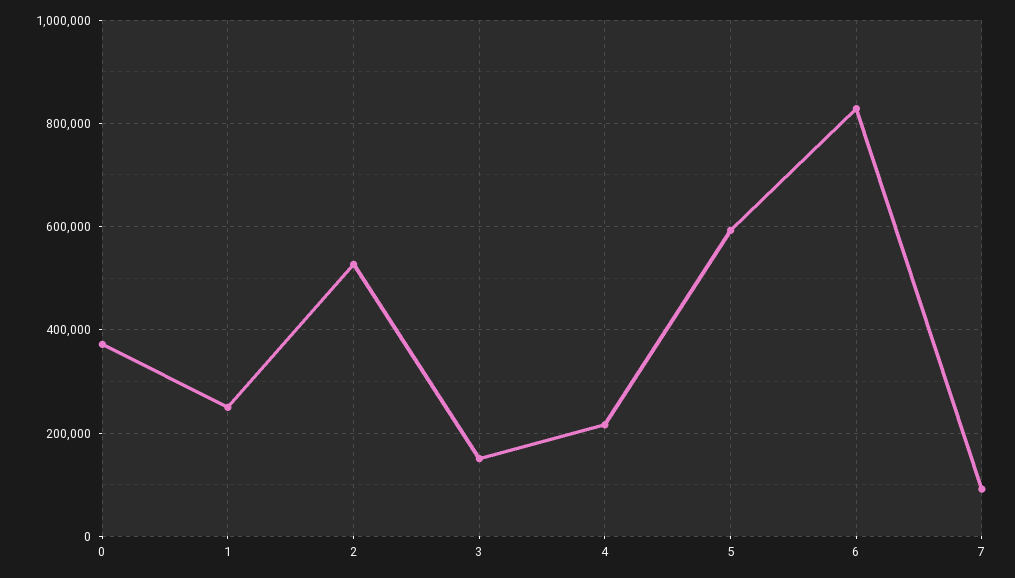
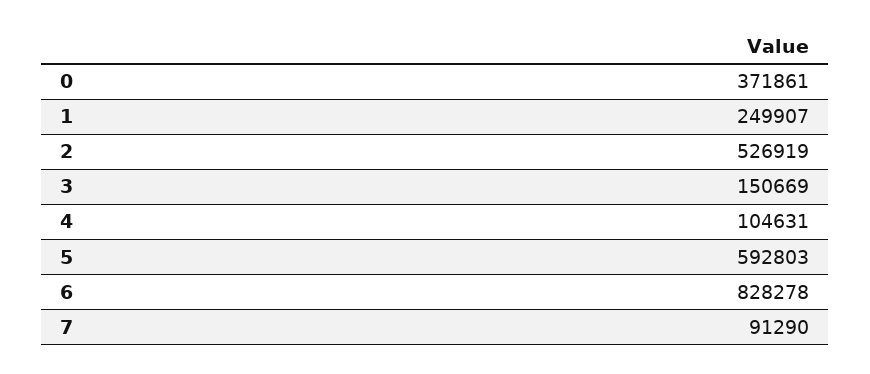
  {
    "0": 371861,
    "1": 249907,
    "2": 526919,
    "3": 150669,
-   "4": 220000,
+   "4": 104631,
    "5": 592803,
    "6": 828278,
    "7": 91290
  }

